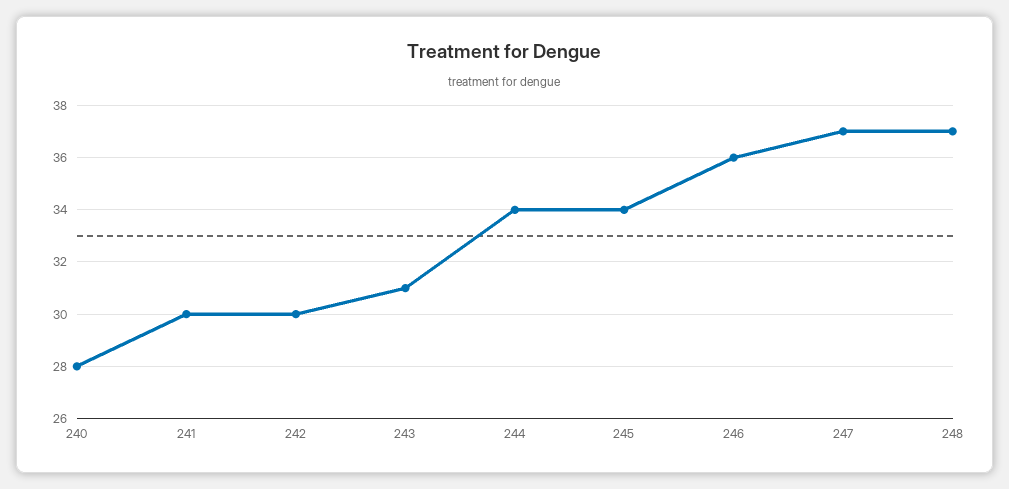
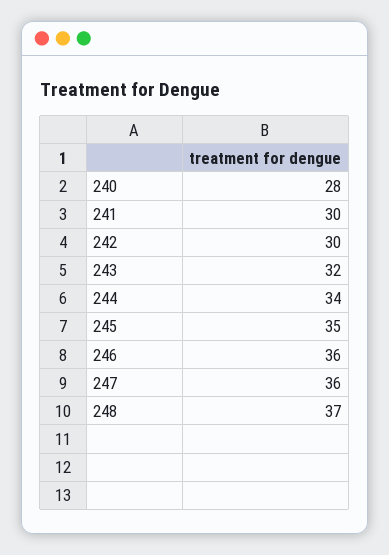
  {
    "240": 28,
    "241": 30,
    "242": 30,
-   "243": 31,
+   "243": 32,
    "244": 34,
-   "245": 34,
+   "245": 35,
    "246": 36,
-   "247": 37,
+   "247": 36,
    "248": 37
  }

